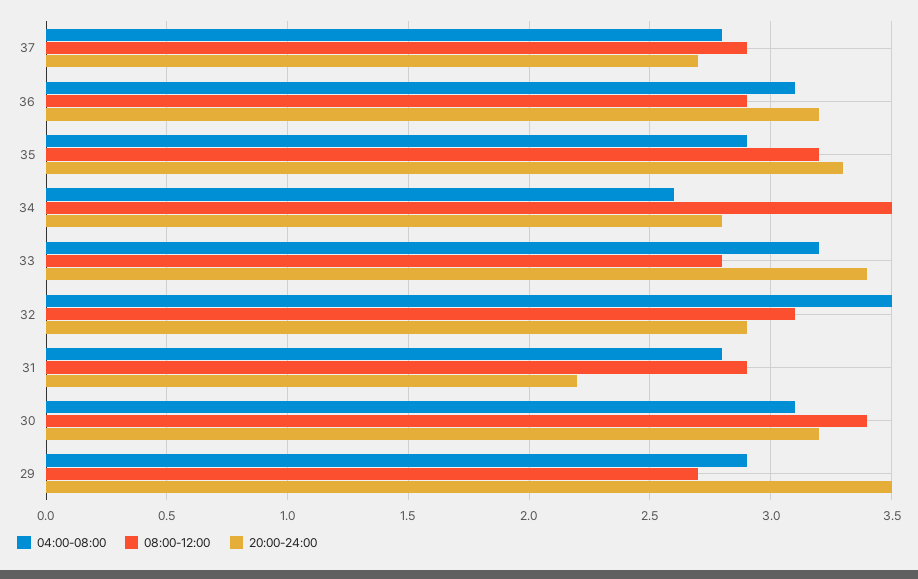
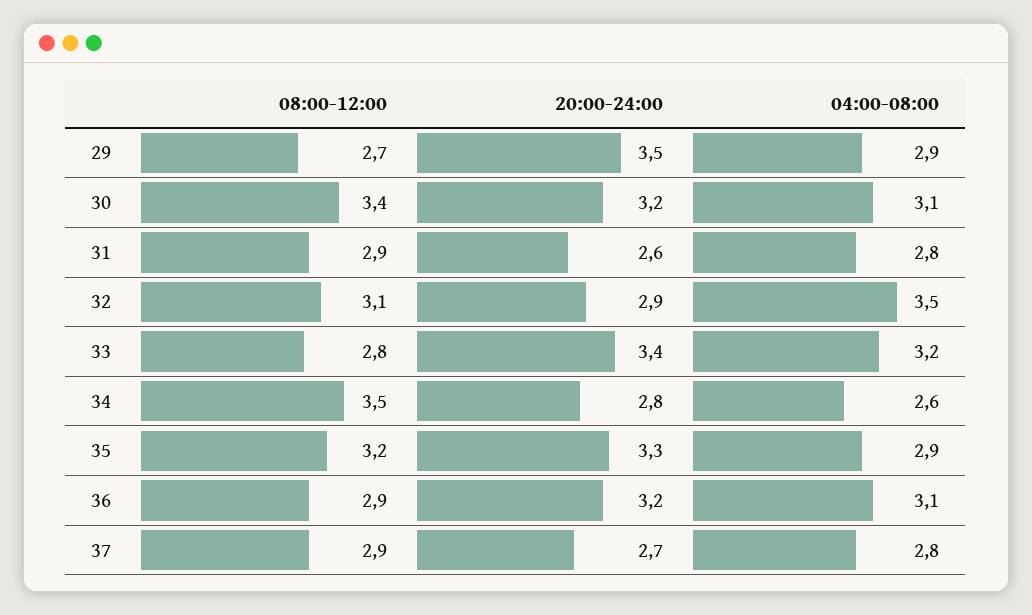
  {
    "04:00-08:00": {
      "37": 2.8,
      "36": 3.1,
      "35": 2.9,
      "34": 2.6,
      "33": 3.2,
      "32": 3.5,
      "31": 2.8,
      "30": 3.1,
      "29": 2.9
    },
    "08:00-12:00": {
      "37": 2.9,
      "36": 2.9,
      "35": 3.2,
      "34": 3.5,
      "33": 2.8,
      "32": 3.1,
      "31": 2.9,
      "30": 3.4,
      "29": 2.7
    },
    "20:00-24:00": {
      "37": 2.7,
      "36": 3.2,
      "35": 3.3,
      "34": 2.8,
      "33": 3.4,
      "32": 2.9,
-     "31": 2.2,
+     "31": 2.6,
      "30": 3.2,
      "29": 3.5
    }
  }

